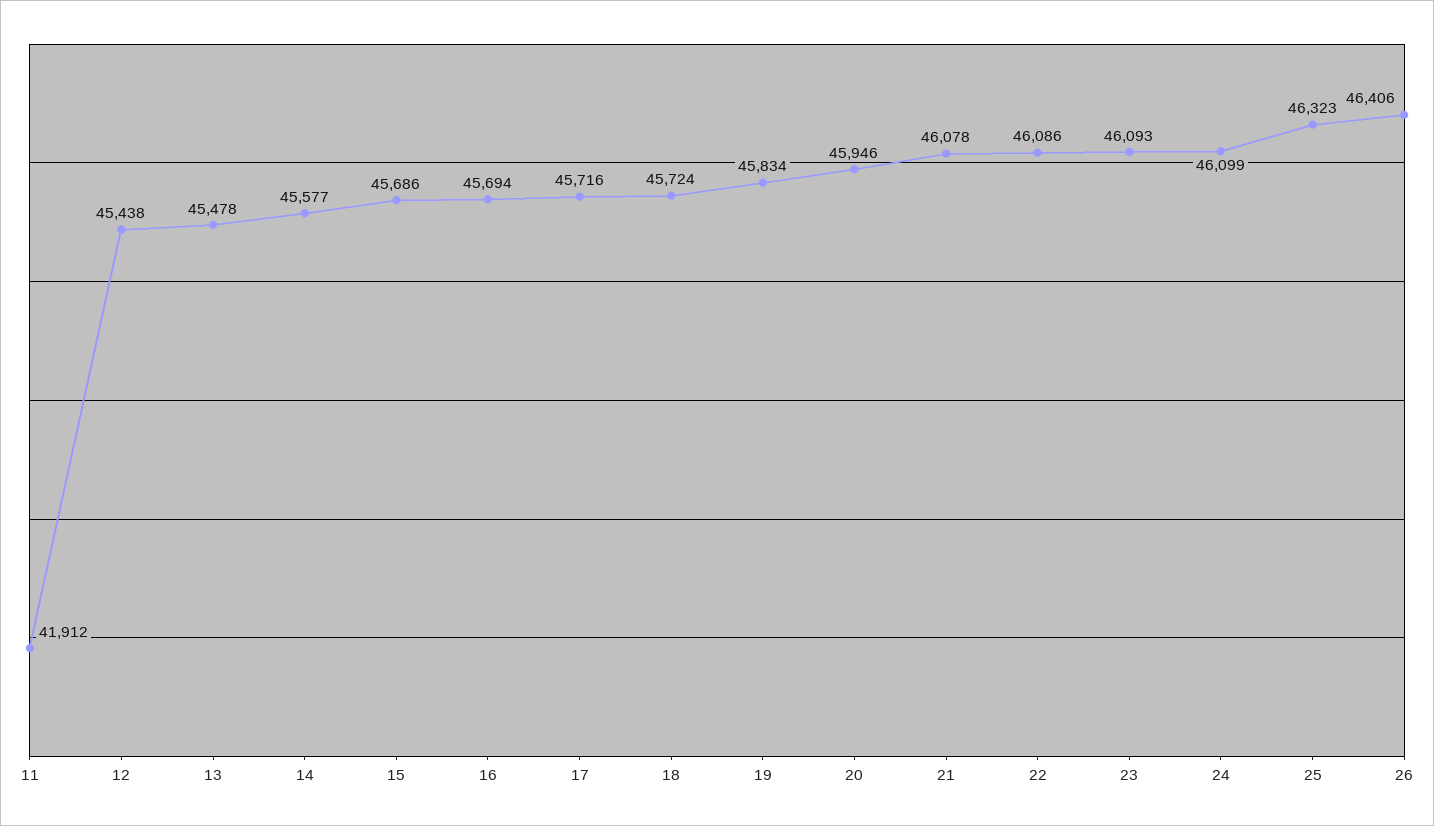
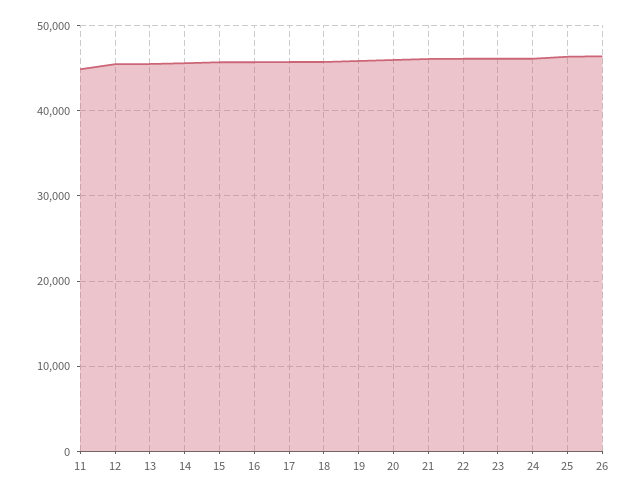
  {
-   "11": 41912,
+   "11": 45000,
    "12": 45438,
    "13": 45478,
    "14": 45577,
    "15": 45686,
    "16": 45694,
    "17": 45716,
    "18": 45724,
    "19": 45834,
    "20": 45946,
    "21": 46078,
    "22": 46086,
    "23": 46093,
    "24": 46099,
    "25": 46323,
    "26": 46406
  }

